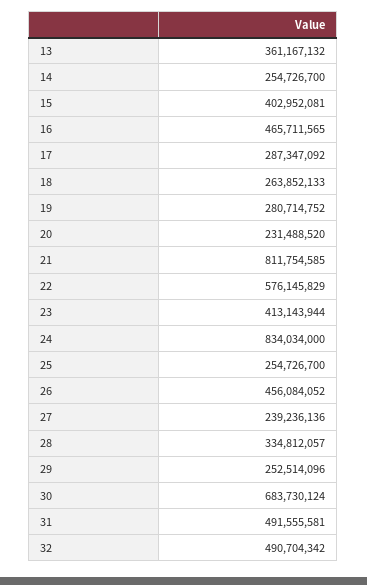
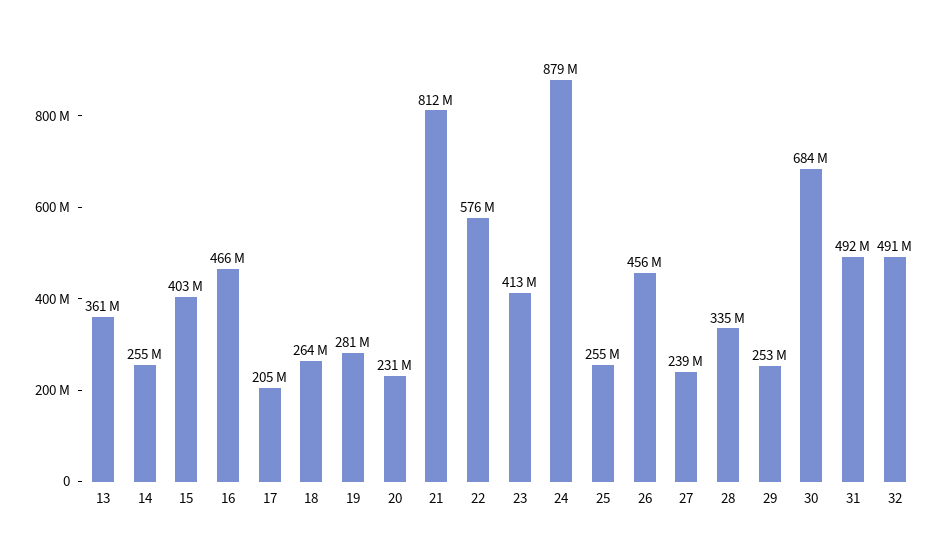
  {
    "13": 361167132,
    "14": 254726700,
    "15": 402952081,
    "16": 465711565,
-   "17": 287347092,
+   "17": 205000000,
    "18": 263852133,
    "19": 280714752,
    "20": 231488520,
    "21": 811754585,
    "22": 576145829,
    "23": 413143944,
-   "24": 834034000,
+   "24": 879000000,
    "25": 254726700,
    "26": 456084052,
    "27": 239236136,
    "28": 334812057,
    "29": 252514096,
    "30": 683730124,
    "31": 491555581,
    "32": 490704342
  }

